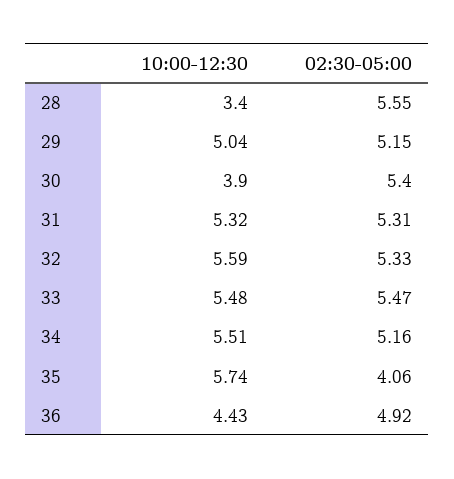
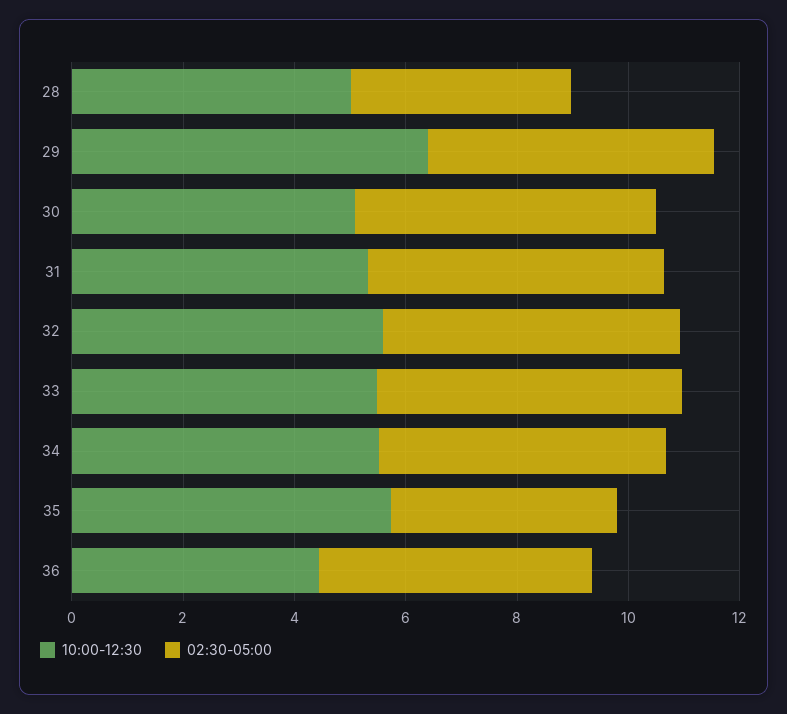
  {
    "10:00-12:30": {
-     "28": 3.4,
+     "28": 5,
-     "29": 5.04,
+     "29": 6.5,
-     "30": 3.9,
+     "30": 5,
      "31": 5.32,
      "32": 5.59,
      "33": 5.48,
      "34": 5.51,
      "35": 5.74,
      "36": 4.43
    },
    "02:30-05:00": {
-     "28": 5.55,
+     "28": 4,
      "29": 5.15,
      "30": 5.4,
      "31": 5.31,
      "32": 5.33,
      "33": 5.47,
      "34": 5.16,
      "35": 4.06,
      "36": 4.92
    }
  }

